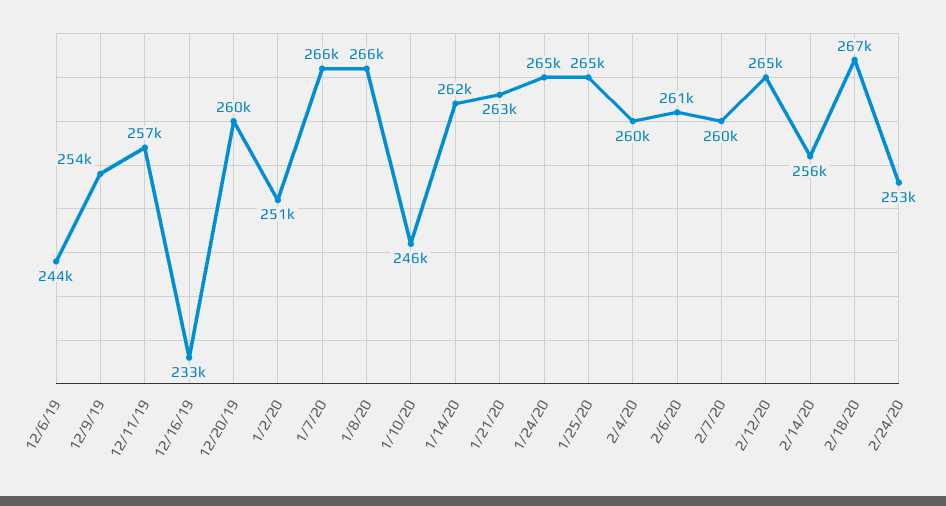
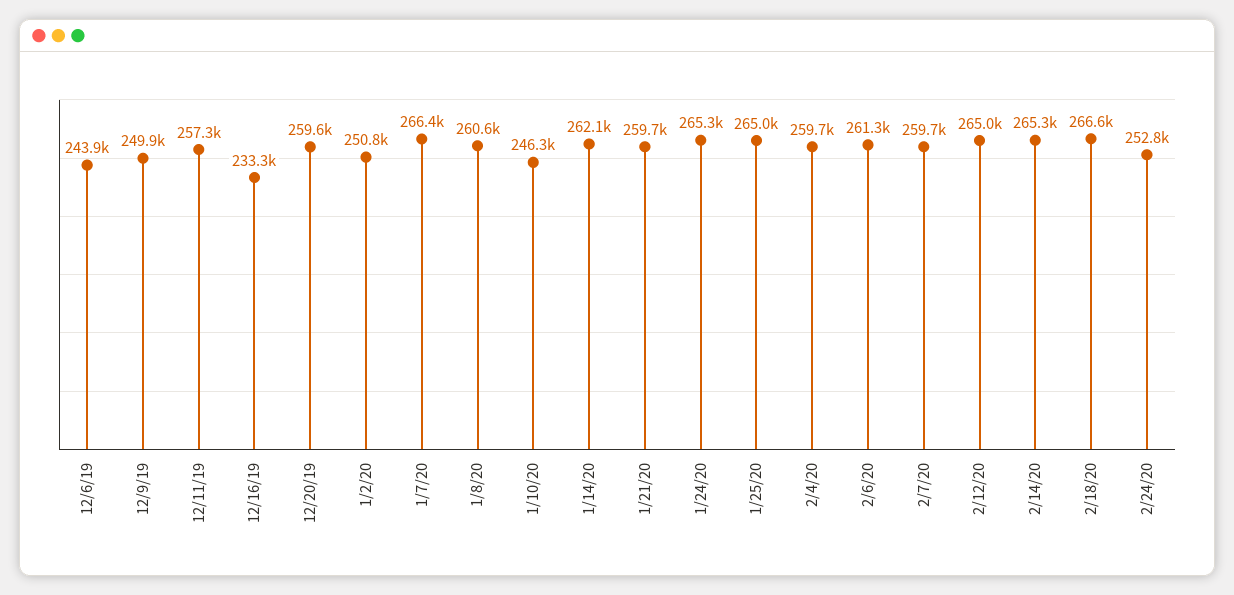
  {
    "12/6/19": 243900,
-   "12/9/19": 254000,
+   "12/9/19": 249900,
    "12/11/19": 257300,
    "12/16/19": 233300,
    "12/20/19": 259600,
    "1/2/20": 250800,
    "1/7/20": 266400,
-   "1/8/20": 266000,
+   "1/8/20": 260600,
    "1/10/20": 246300,
    "1/14/20": 262100,
-   "1/21/20": 263000,
+   "1/21/20": 259700,
    "1/24/20": 265300,
    "1/25/20": 265000,
    "2/4/20": 259700,
    "2/6/20": 261300,
    "2/7/20": 259700,
    "2/12/20": 265000,
-   "2/14/20": 256000,
+   "2/14/20": 265300,
    "2/18/20": 266600,
    "2/24/20": 252800
  }

